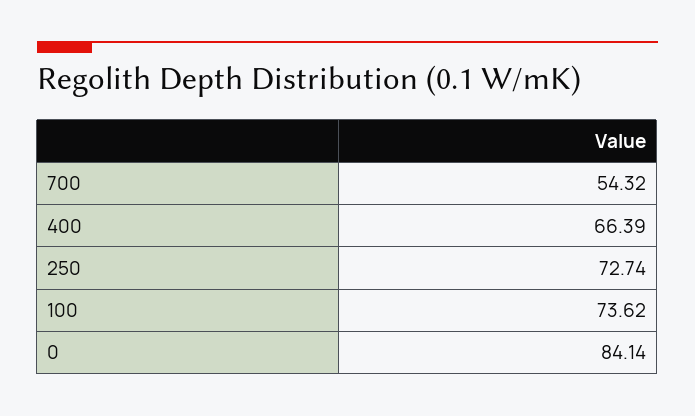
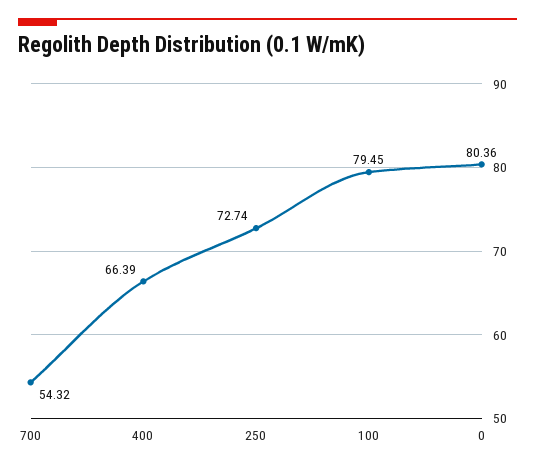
  {
    "700": 54.32,
    "400": 66.39,
    "250": 72.74,
-   "100": 73.62,
+   "100": 79.45,
-   "0": 84.14
+   "0": 80.36
  }

